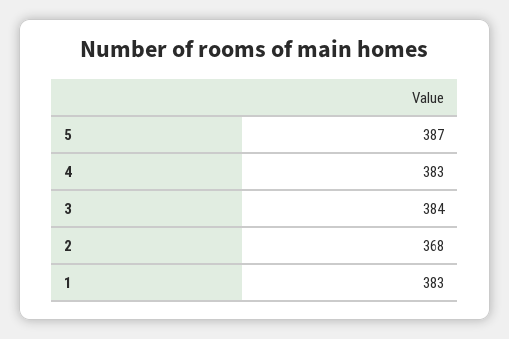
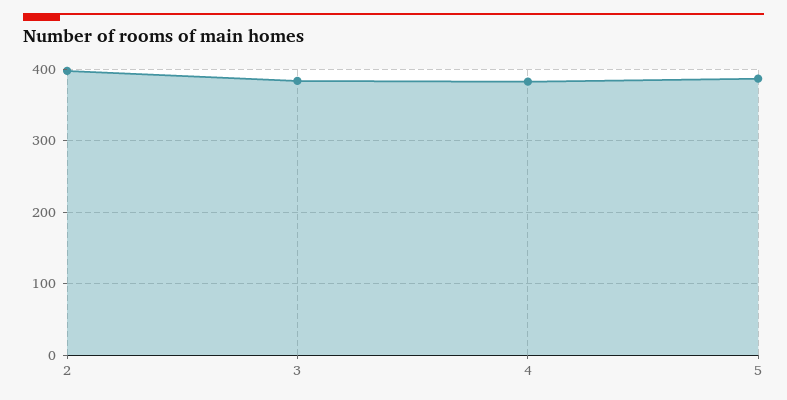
  {
    "5": 387,
    "4": 383,
    "3": 384,
-   "2": 368,
+   "2": 400
-   "1": 383
  }

